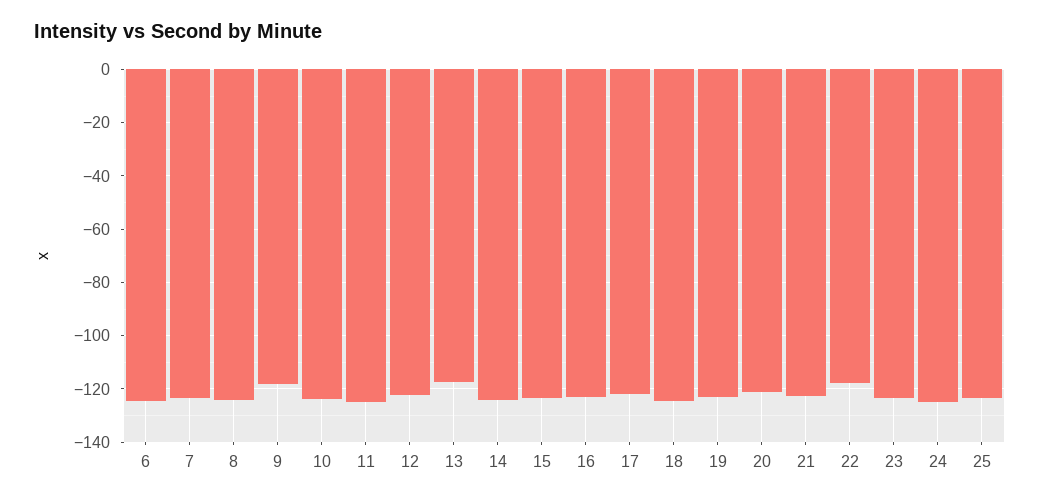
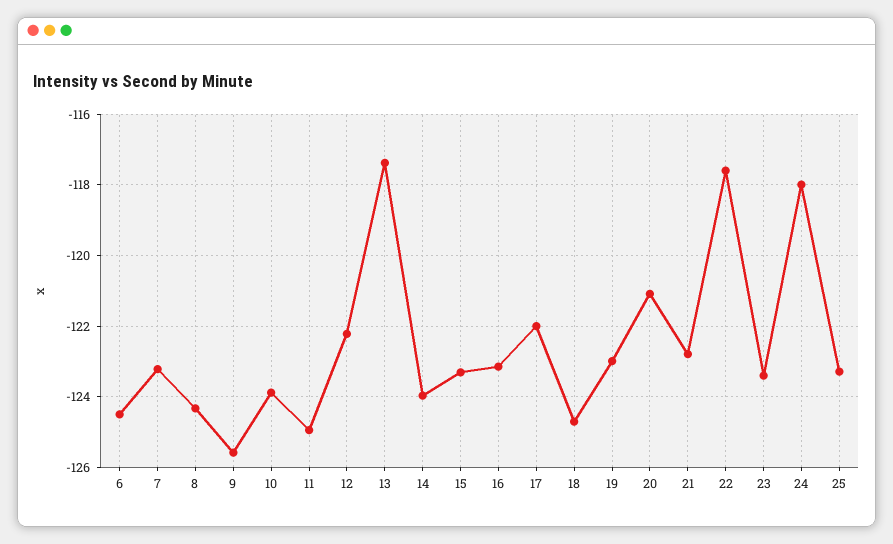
  {
    "6": -124.6,
    "7": -123.2,
    "8": -124.4,
-   "9": -117.5,
+   "9": -125.6,
    "10": -123.8,
    "11": -125,
    "12": -122.2,
    "13": -117.4,
    "14": -124,
    "15": -123.4,
    "16": -123.2,
    "17": -122,
    "18": -124.8,
    "19": -123,
    "20": -121,
    "21": -122.8,
    "22": -117.6,
    "23": -123.4,
-   "24": -125,
+   "24": -118,
    "25": -123.2
  }

